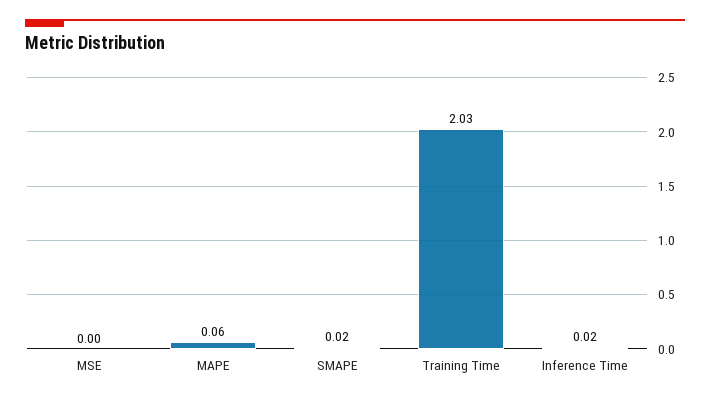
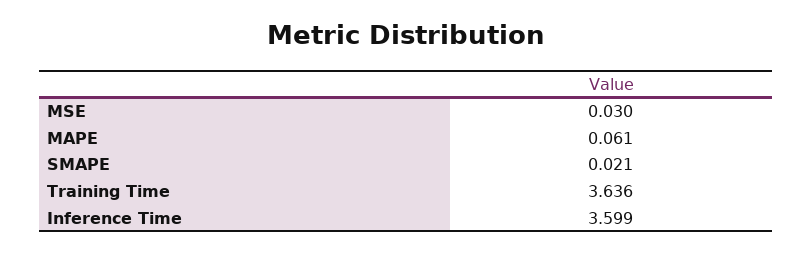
  {
-   "MSE": 0,
+   "MSE": 0.03,
    "MAPE": 0.061,
    "SMAPE": 0.021,
-   "Training Time": 2.03,
+   "Training Time": 3.636,
-   "Inference Time": 0.02
+   "Inference Time": 3.599
  }

